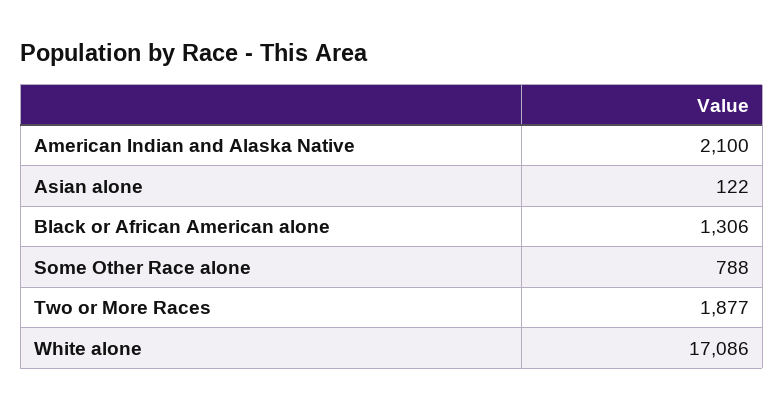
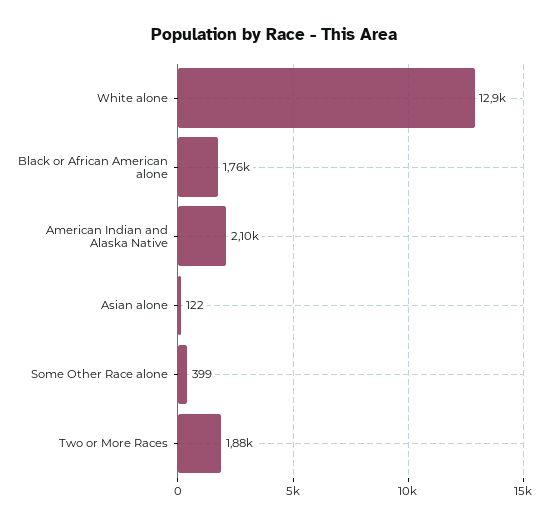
  {
    "American Indian and Alaska Native": 2100,
    "Asian alone": 122,
-   "Black or African American alone": 1306,
+   "Black or African American alone": 1760,
-   "Some Other Race alone": 788,
+   "Some Other Race alone": 399,
    "Two or More Races": 1877,
-   "White alone": 17086
+   "White alone": 12900
  }

